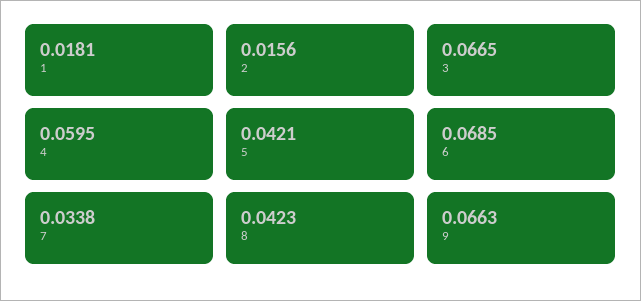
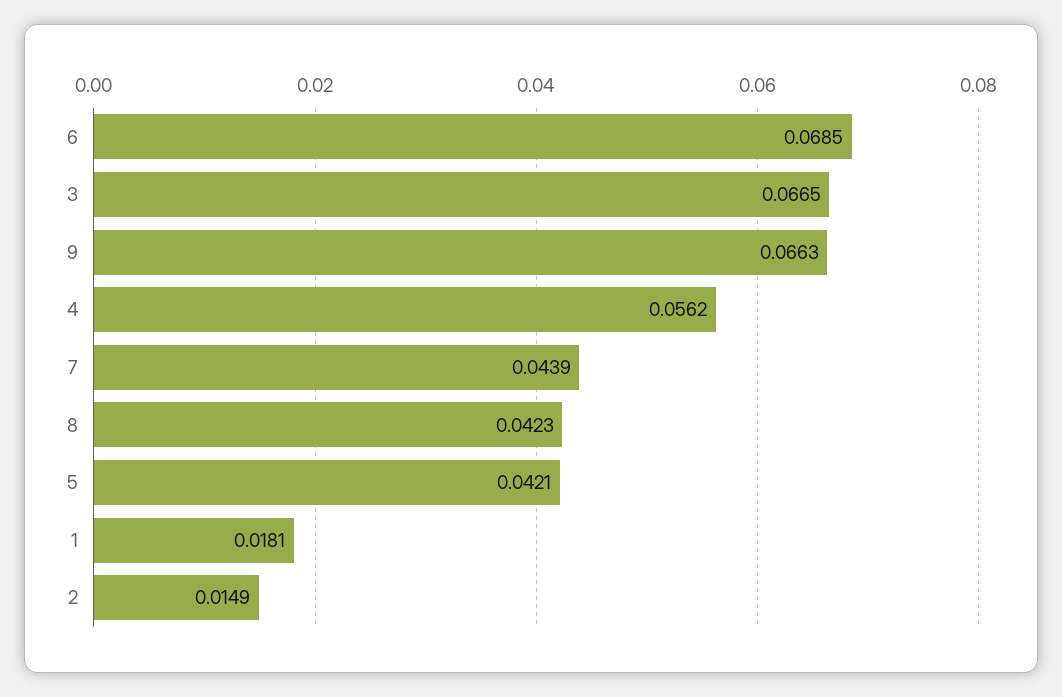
  {
    "1": 0.0181,
-   "2": 0.0156,
+   "2": 0.0149,
    "3": 0.0665,
-   "4": 0.0595,
+   "4": 0.0562,
    "5": 0.0421,
    "6": 0.0685,
-   "7": 0.0338,
+   "7": 0.0439,
    "8": 0.0423,
    "9": 0.0663
  }

